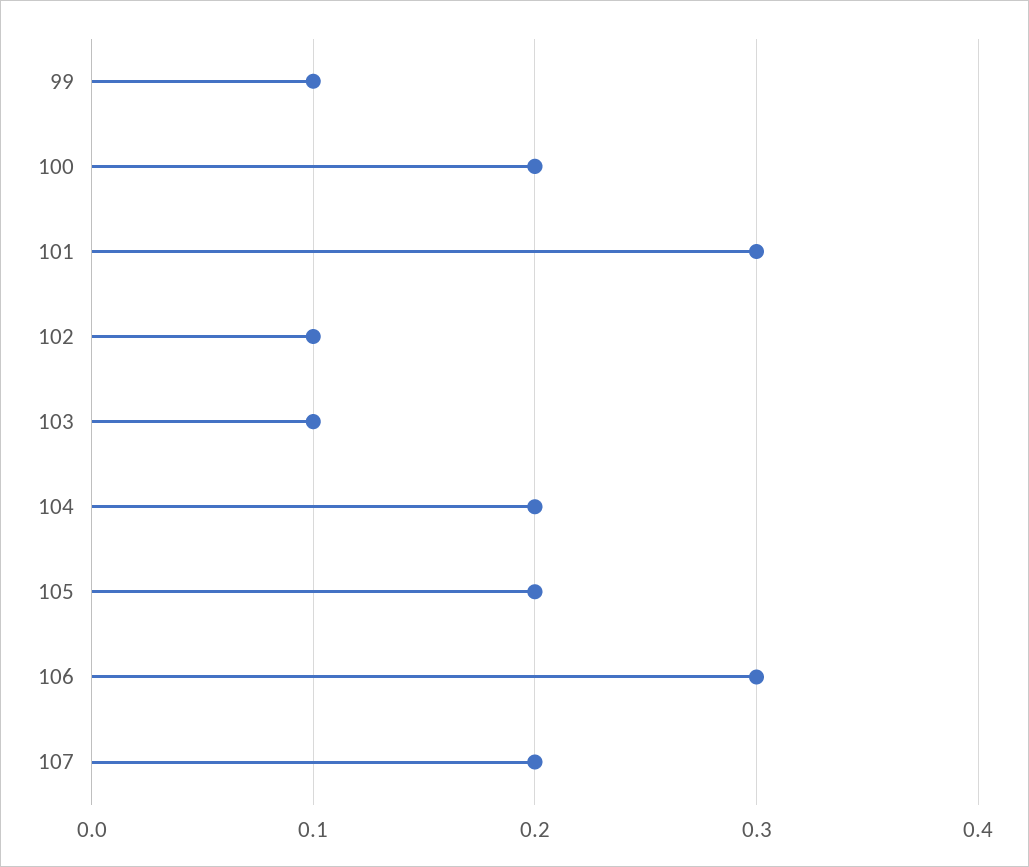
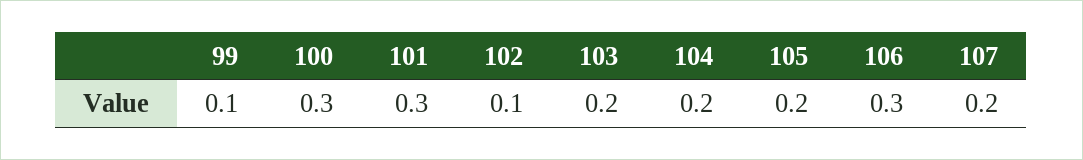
  {
    "99": 0.1,
-   "100": 0.2,
+   "100": 0.3,
    "101": 0.3,
    "102": 0.1,
-   "103": 0.1,
+   "103": 0.2,
    "104": 0.2,
    "105": 0.2,
    "106": 0.3,
    "107": 0.2
  }

